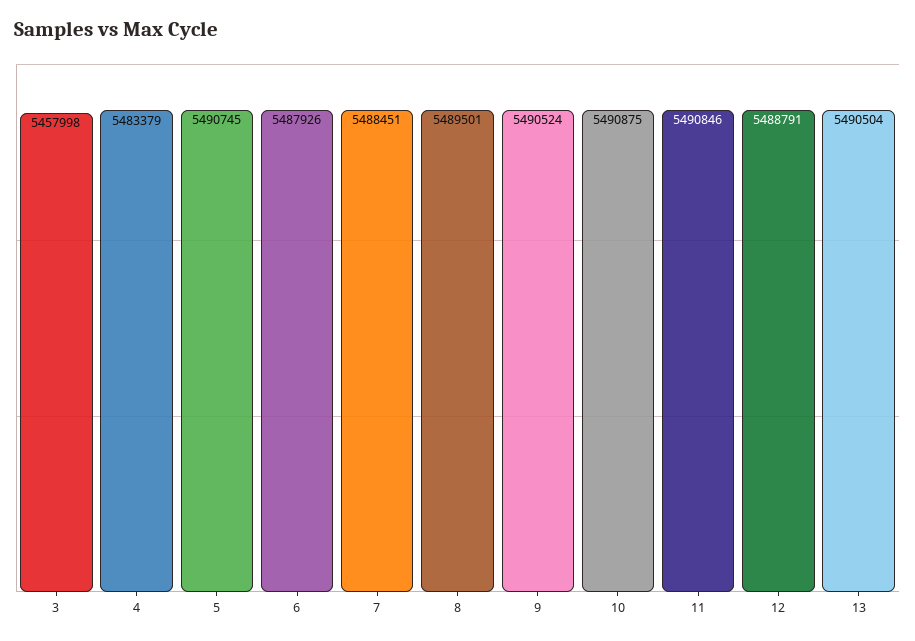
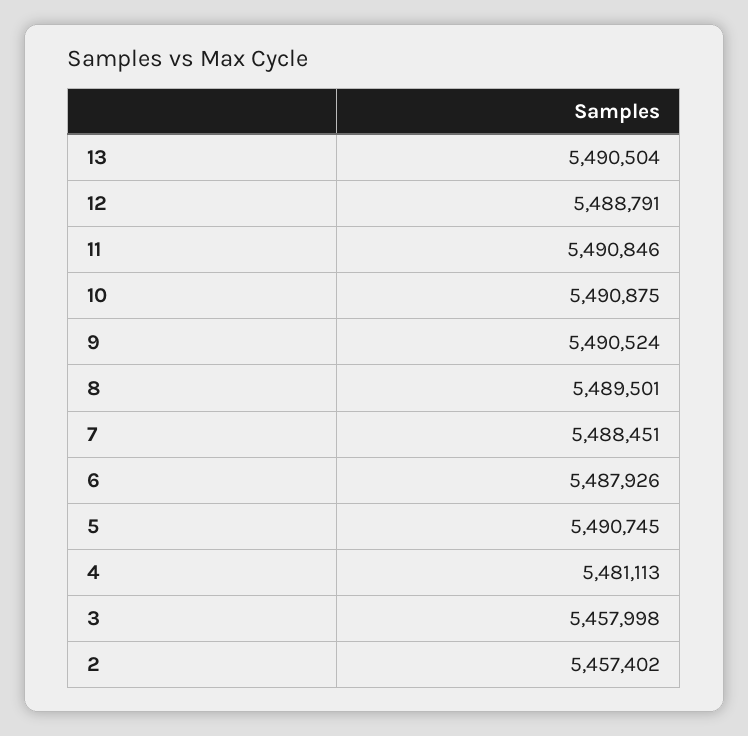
  {
    "3": 5457998,
-   "4": 5483379,
+   "4": 5481113,
    "5": 5490745,
    "6": 5487926,
    "7": 5488451,
    "8": 5489501,
    "9": 5490524,
    "10": 5490875,
    "11": 5490846,
    "12": 5488791,
-   "13": 5490504
+   "13": 5490504,
+   "2": 5457402
  }

